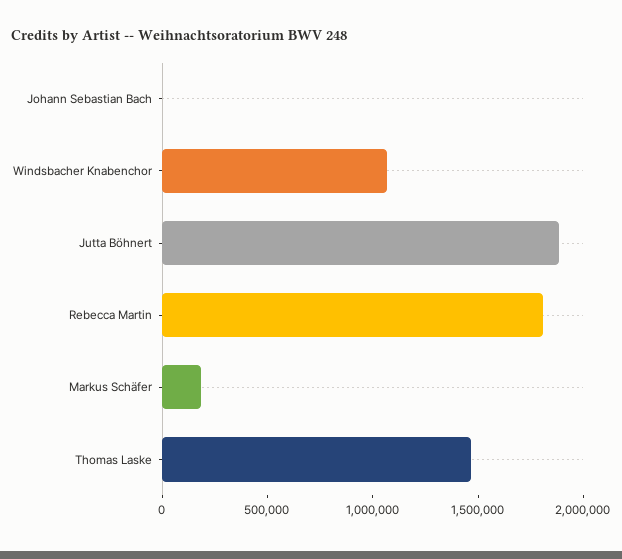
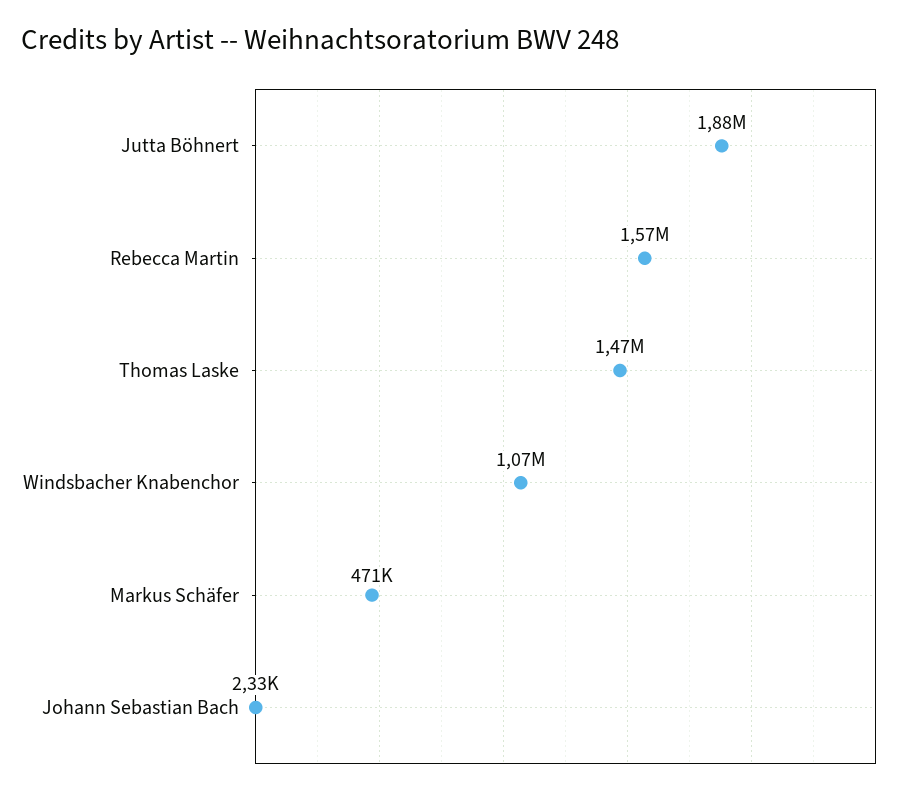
  {
    "Johann Sebastian Bach": 2330,
    "Windsbacher Knabenchor": 1070000,
    "Jutta Böhnert": 1880000,
-   "Rebecca Martin": 1800000,
+   "Rebecca Martin": 1570000,
-   "Markus Schäfer": 200000,
+   "Markus Schäfer": 471000,
    "Thomas Laske": 1470000
  }

